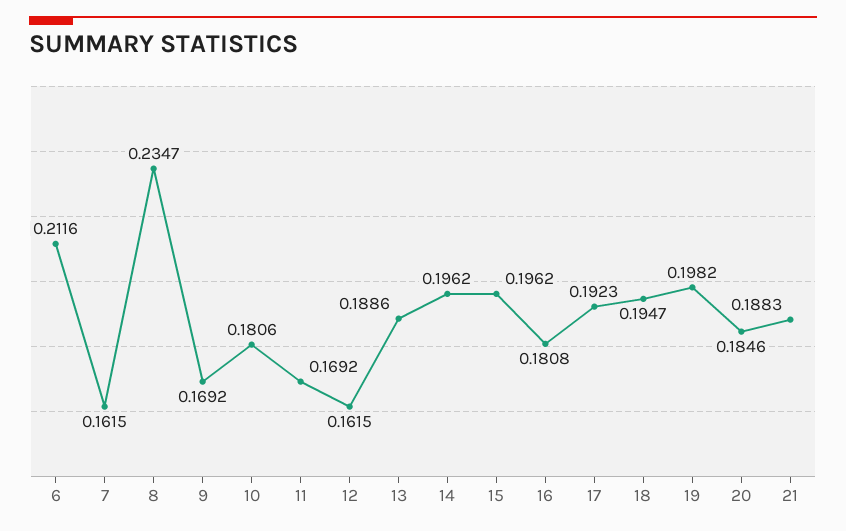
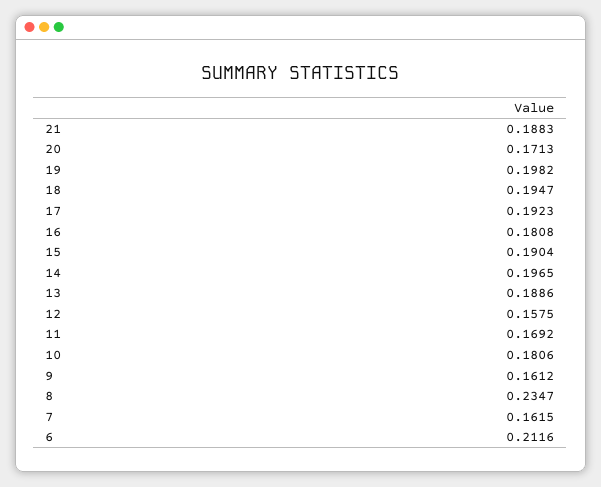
  {
    "6": 0.2116,
    "7": 0.1615,
    "8": 0.2347,
-   "9": 0.1692,
+   "9": 0.1612,
    "10": 0.1806,
    "11": 0.1692,
-   "12": 0.1615,
+   "12": 0.1575,
    "13": 0.1886,
-   "14": 0.1962,
+   "14": 0.1965,
-   "15": 0.1962,
+   "15": 0.1904,
    "16": 0.1808,
    "17": 0.1923,
    "18": 0.1947,
    "19": 0.1982,
-   "20": 0.1846,
+   "20": 0.1713,
    "21": 0.1883
  }

